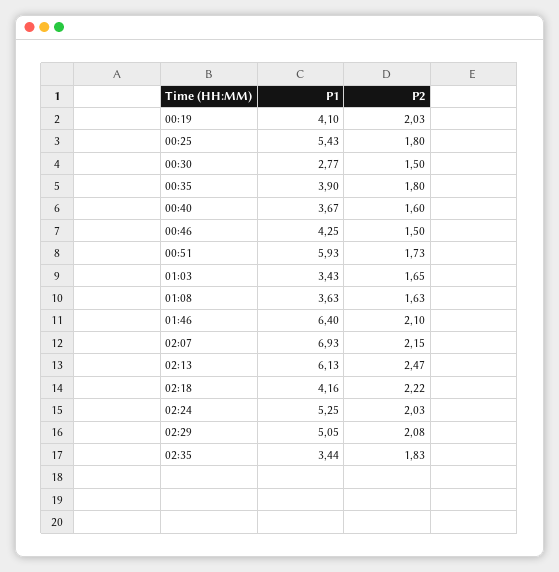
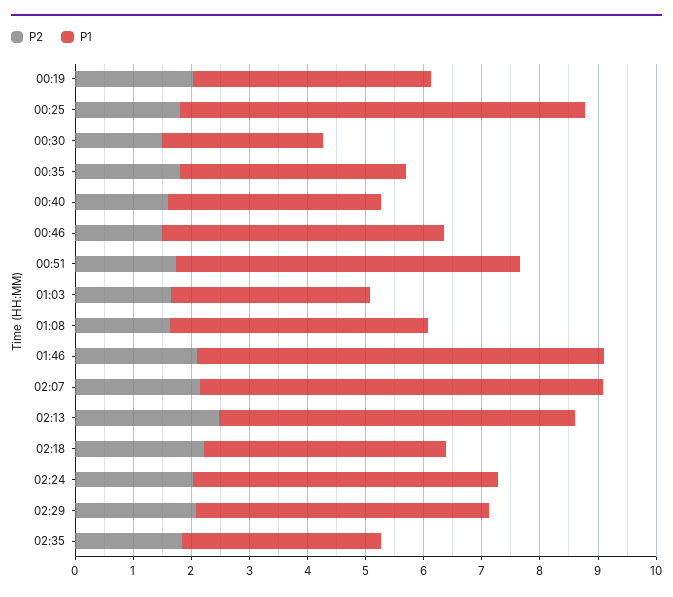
  {
    "P1": {
      "00:19": 4.1,
-     "00:25": 5.43,
+     "00:25": 7,
      "00:30": 2.77,
      "00:35": 3.9,
      "00:40": 3.67,
-     "00:46": 4.25,
+     "00:46": 4.8,
      "00:51": 5.93,
      "01:03": 3.43,
-     "01:08": 3.63,
+     "01:08": 4.4,
-     "01:46": 6.4,
+     "01:46": 7,
      "02:07": 6.93,
      "02:13": 6.13,
      "02:18": 4.16,
      "02:24": 5.25,
      "02:29": 5.05,
      "02:35": 3.44
    },
    "P2": {
      "00:19": 2.03,
      "00:25": 1.8,
      "00:30": 1.5,
      "00:35": 1.8,
      "00:40": 1.6,
      "00:46": 1.5,
      "00:51": 1.73,
      "01:03": 1.65,
      "01:08": 1.63,
      "01:46": 2.1,
      "02:07": 2.15,
      "02:13": 2.47,
      "02:18": 2.22,
      "02:24": 2.03,
      "02:29": 2.08,
      "02:35": 1.83
    }
  }

